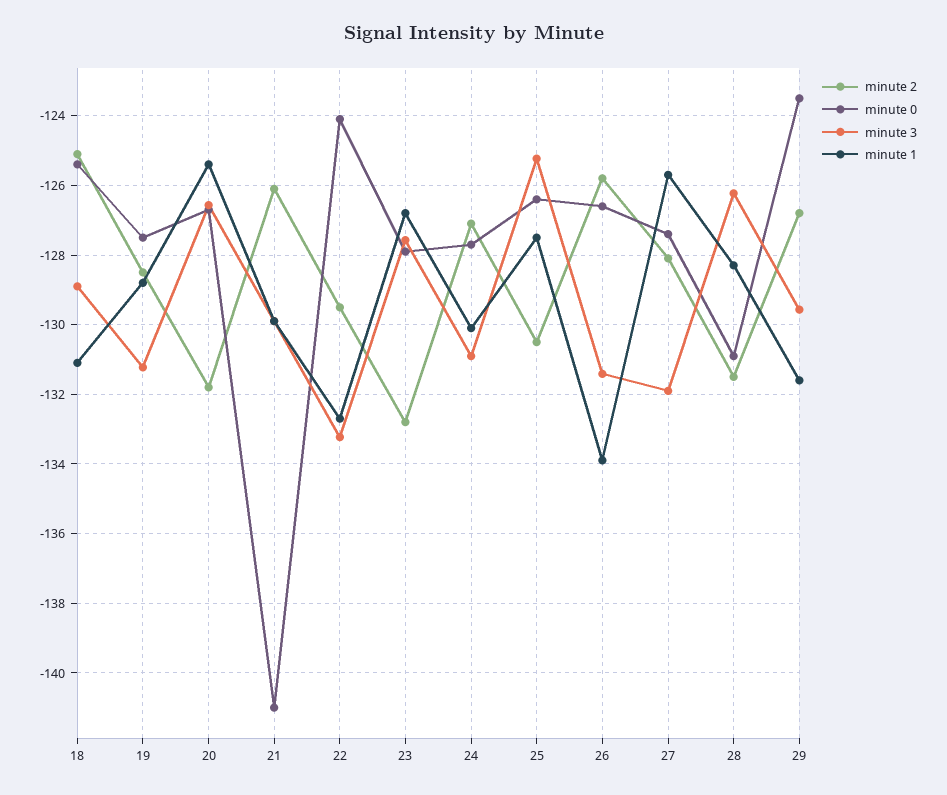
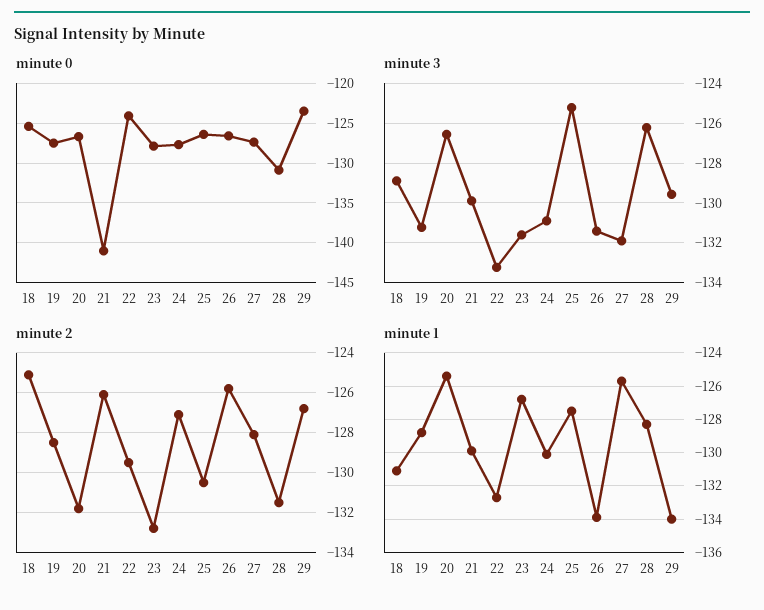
  {
    "minute 2": {
      "18": -125.2,
      "19": -128.6,
      "20": -131.8,
      "21": -126.2,
      "22": -129.6,
      "23": -132.8,
      "24": -127.2,
      "25": -130.6,
      "26": -125.8,
      "27": -128.2,
      "28": -131.6,
      "29": -126.8
    },
    "minute 0": {
      "18": -125.4,
      "19": -127.6,
      "20": -126.8,
      "21": -141,
      "22": -124.2,
      "23": -128,
      "24": -127.8,
      "25": -126.4,
      "26": -126.6,
      "27": -127.4,
      "28": -131,
      "29": -123.6
    },
    "minute 3": {
      "18": -129,
      "19": -131.2,
      "20": -126.6,
      "21": -130,
      "22": -133.2,
-     "23": -127.6,
+     "23": -131.5,
      "24": -131,
      "25": -125.2,
      "26": -131.4,
      "27": -132,
      "28": -126.2,
      "29": -129.6
    },
    "minute 1": {
      "18": -131.2,
      "19": -128.8,
      "20": -125.4,
      "21": -130,
      "22": -132.8,
      "23": -126.8,
      "24": -130.2,
      "25": -127.6,
      "26": -134,
      "27": -125.8,
      "28": -128.4,
-     "29": -131.6
+     "29": -134
    }
  }

